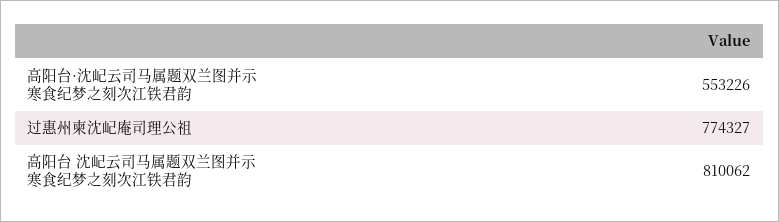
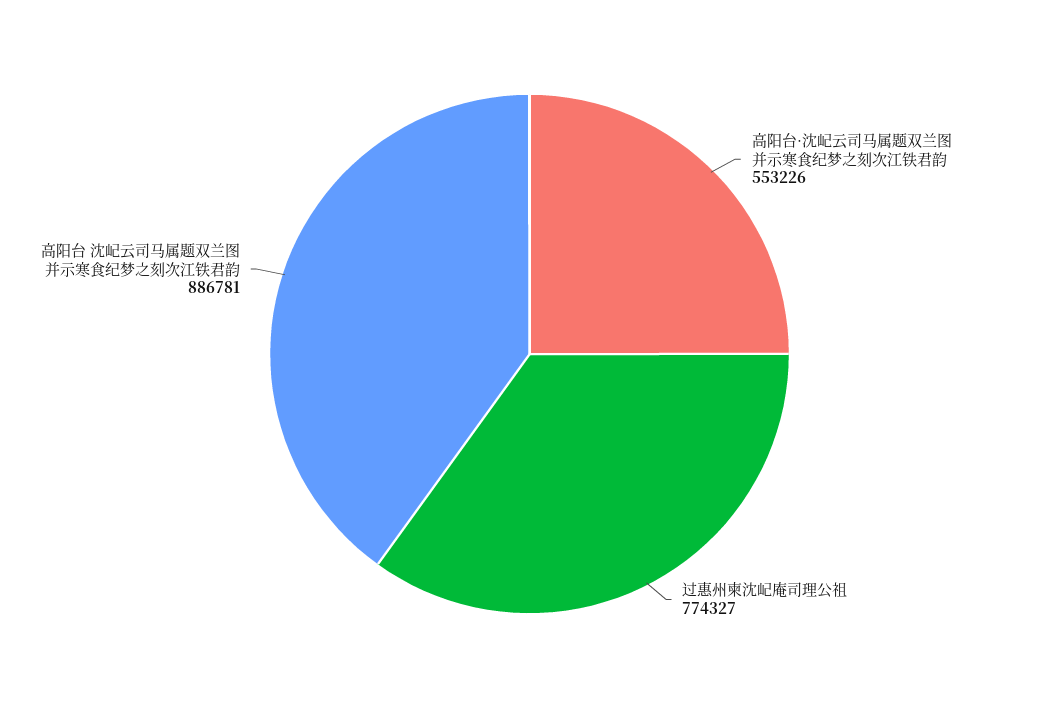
  {
    "高阳台·沈屺云司马属题双兰图并示寒食纪梦之刻次江铁君韵": 553226,
    "过惠州柬沈屺庵司理公祖": 774327,
-   "高阳台 沈屺云司马属题双兰图并示寒食纪梦之刻次江铁君韵": 810062
+   "高阳台 沈屺云司马属题双兰图并示寒食纪梦之刻次江铁君韵": 886781
  }

